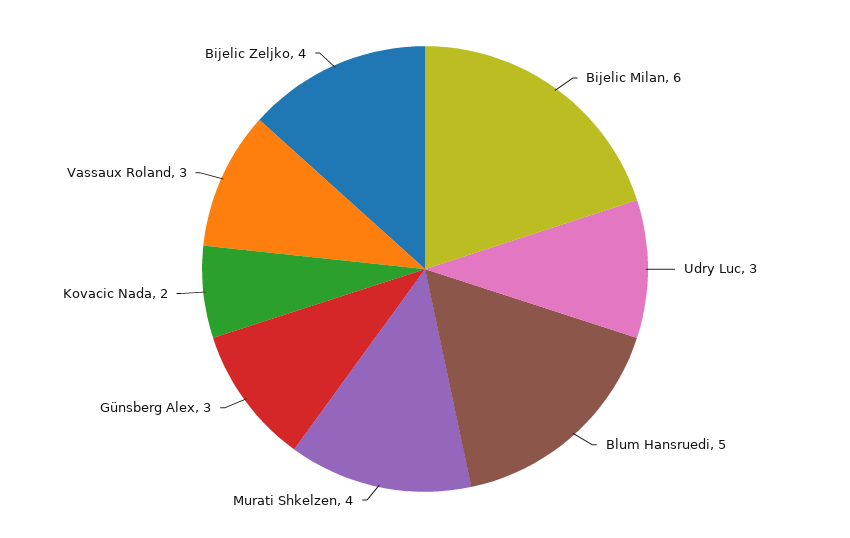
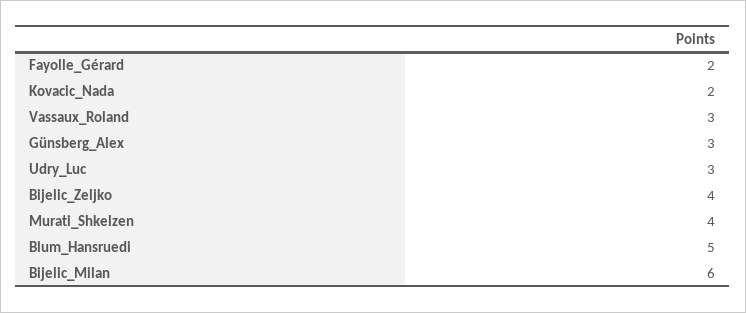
  {
    "Bijelic Milan": 6,
    "Udry Luc": 3,
    "Blum Hansruedi": 5,
    "Murati Shkelzen": 4,
    "Günsberg Alex": 3,
    "Kovacic Nada": 2,
    "Vassaux Roland": 3,
-   "Bijelic Zeljko": 4
+   "Bijelic Zeljko": 4,
+   "Fayolle_Gérard": 2
  }

